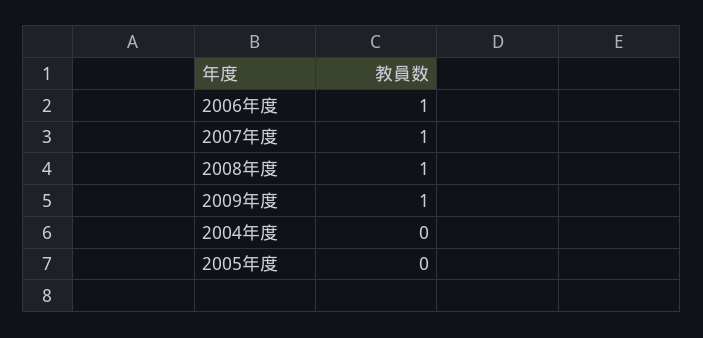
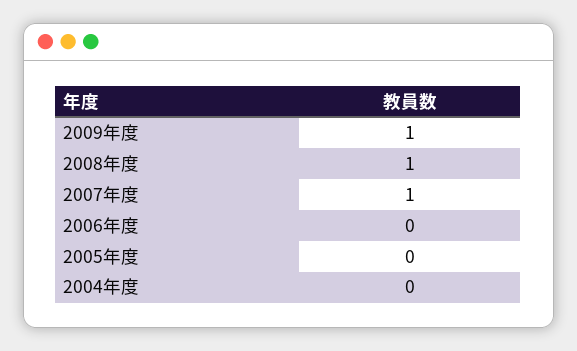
  {
-   "2006年度": 1,
+   "2006年度": 0,
    "2007年度": 1,
    "2008年度": 1,
    "2009年度": 1,
    "2004年度": 0,
    "2005年度": 0
  }

